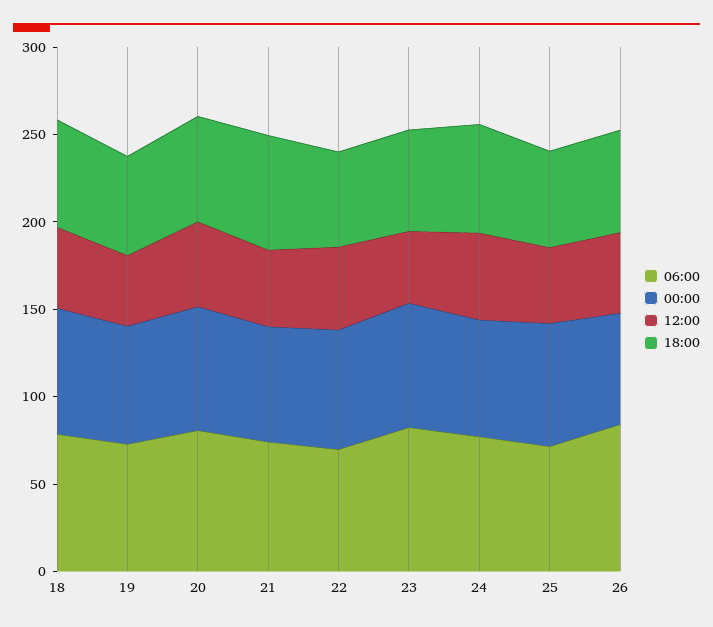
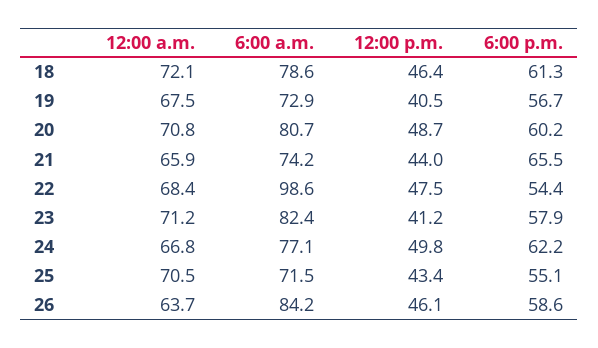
  {
    "06:00": {
      "18": 78.6,
      "19": 72.9,
      "20": 80.7,
      "21": 74.2,
-     "22": 70,
+     "22": 98.6,
      "23": 82.4,
      "24": 77.1,
      "25": 71.5,
      "26": 84.2
    },
    "00:00": {
      "18": 72.1,
      "19": 67.5,
      "20": 70.8,
      "21": 65.9,
      "22": 68.4,
      "23": 71.2,
      "24": 66.8,
      "25": 70.5,
      "26": 63.7
    },
    "12:00": {
      "18": 46.4,
      "19": 40.5,
      "20": 48.7,
      "21": 44,
      "22": 47.5,
      "23": 41.2,
      "24": 49.8,
      "25": 43.4,
      "26": 46.1
    },
    "18:00": {
      "18": 61.3,
      "19": 56.7,
      "20": 60.2,
      "21": 65.5,
      "22": 54.4,
      "23": 57.9,
      "24": 62.2,
      "25": 55.1,
      "26": 58.6
    }
  }

